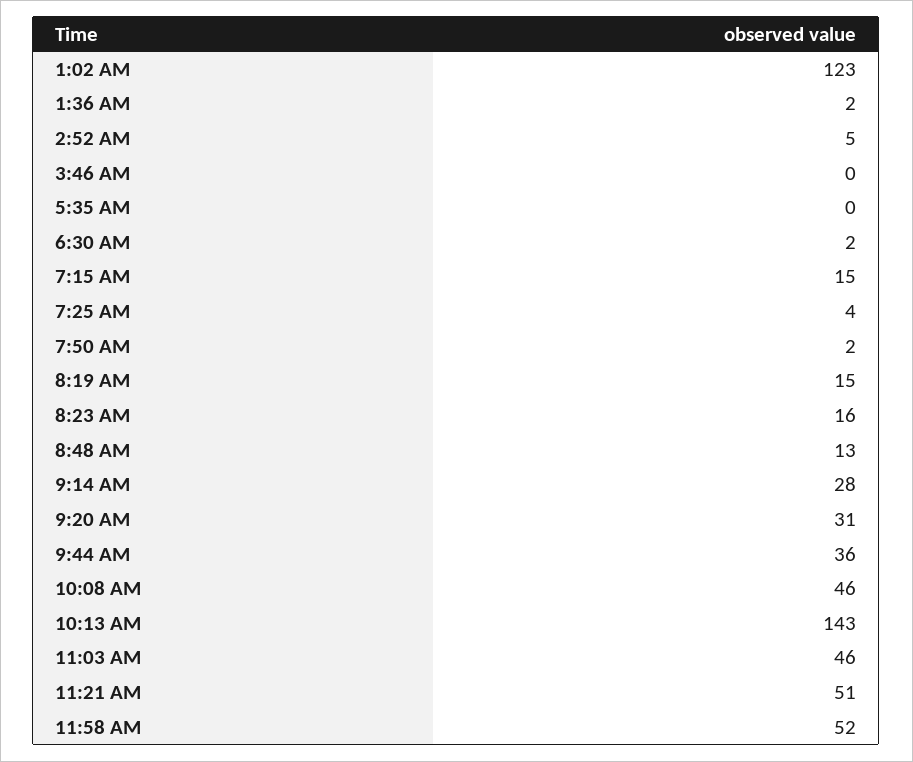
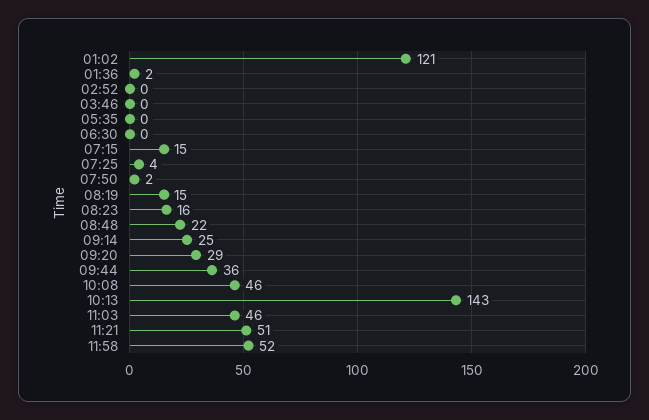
  {
-   "1:02 AM": 123,
+   "1:02 AM": 121,
    "1:36 AM": 2,
-   "2:52 AM": 5,
+   "2:52 AM": 0,
    "3:46 AM": 0,
    "5:35 AM": 0,
-   "6:30 AM": 2,
+   "6:30 AM": 0,
    "7:15 AM": 15,
    "7:25 AM": 4,
    "7:50 AM": 2,
    "8:19 AM": 15,
    "8:23 AM": 16,
-   "8:48 AM": 13,
+   "8:48 AM": 22,
-   "9:14 AM": 28,
+   "9:14 AM": 25,
-   "9:20 AM": 31,
+   "9:20 AM": 29,
    "9:44 AM": 36,
    "10:08 AM": 46,
    "10:13 AM": 143,
    "11:03 AM": 46,
    "11:21 AM": 51,
    "11:58 AM": 52
  }

